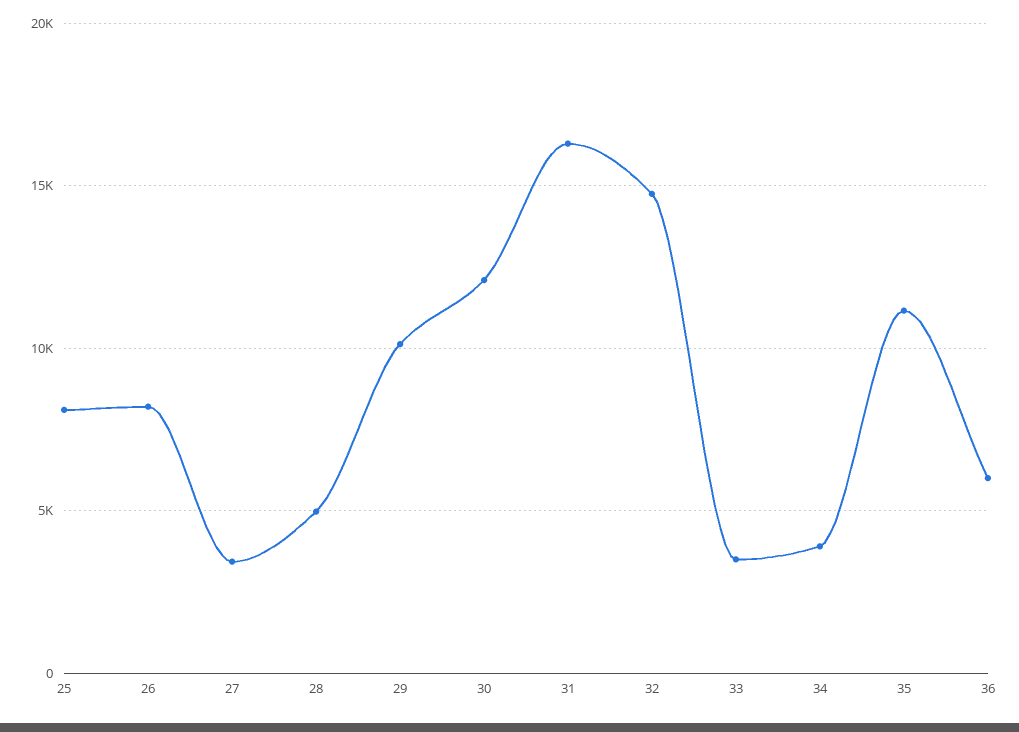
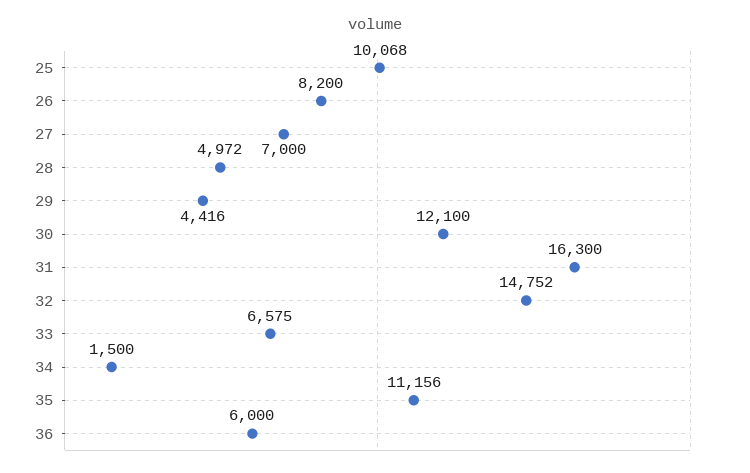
  {
-   "25": 8000,
+   "25": 10068,
    "26": 8200,
-   "27": 3500,
+   "27": 7000,
    "28": 4972,
-   "29": 10000,
+   "29": 4416,
    "30": 12100,
    "31": 16300,
    "32": 14752,
-   "33": 3500,
+   "33": 6575,
-   "34": 4000,
+   "34": 1500,
    "35": 11156,
    "36": 6000
  }

